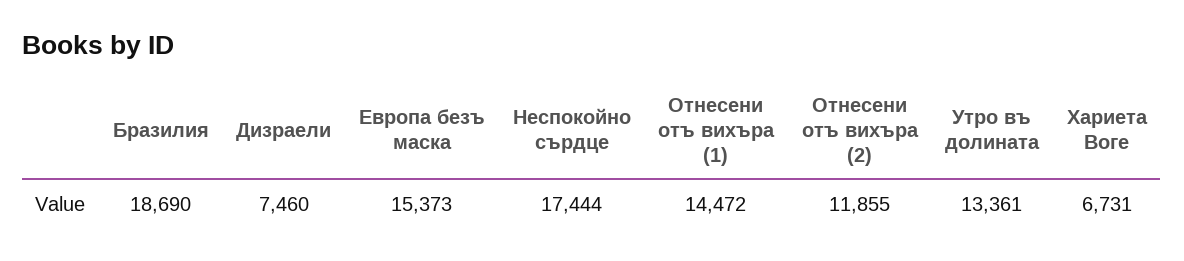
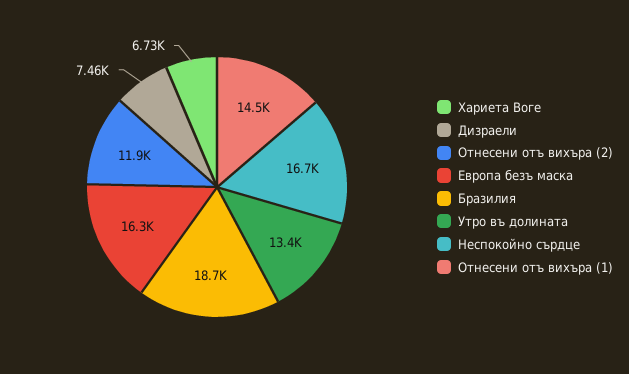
  {
    "Бразилия": 18690,
    "Дизраели": 7460,
-   "Европа безъ маска": 15373,
+   "Европа безъ маска": 16300,
-   "Неспокойно сърдце": 17444,
+   "Неспокойно сърдце": 16700,
    "Отнесени отъ вихъра (1)": 14472,
    "Отнесени отъ вихъра (2)": 11855,
    "Утро въ долината": 13361,
    "Хариета Воге": 6731
  }

